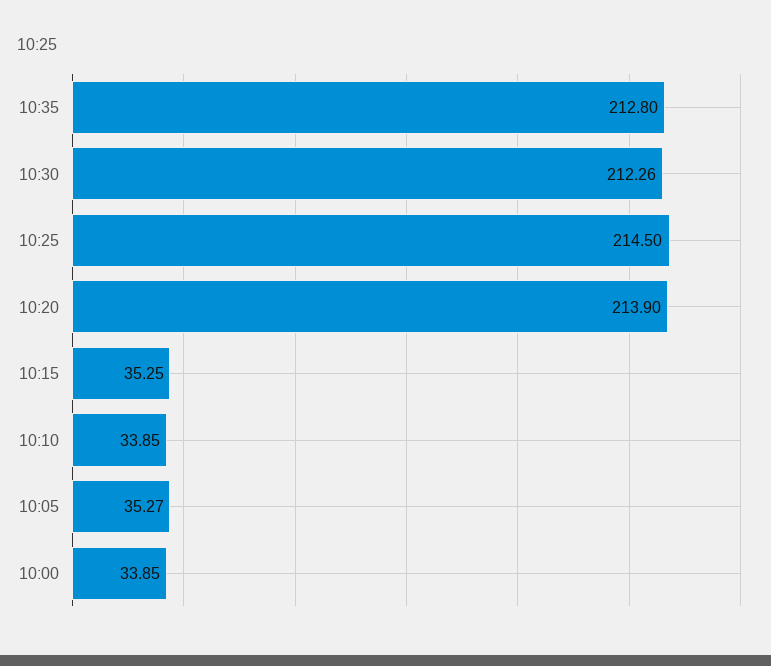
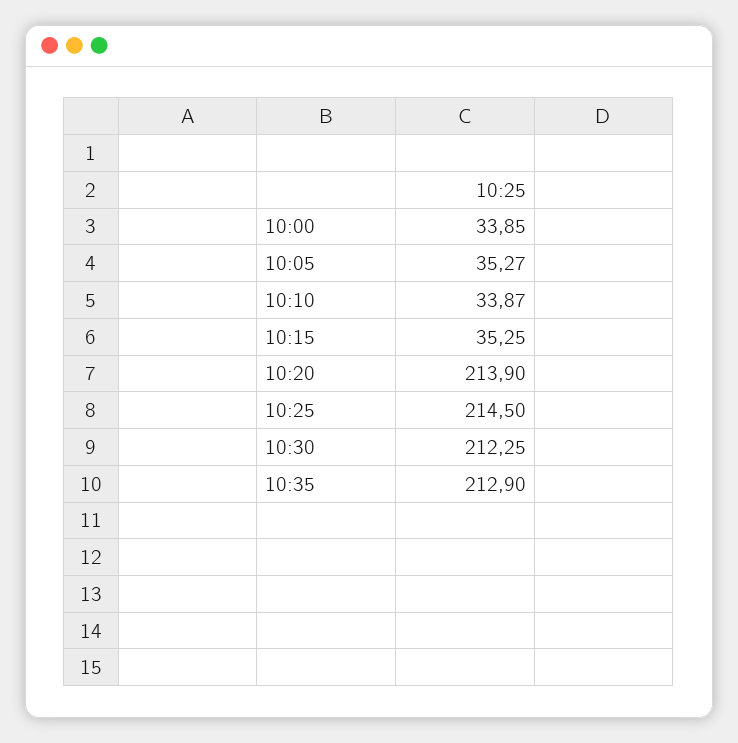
  {
-   "10:35": 212.8,
+   "10:35": 212.9,
-   "10:30": 212.26,
+   "10:30": 212.25,
    "10:25": 214.5,
    "10:20": 213.9,
    "10:15": 35.25,
-   "10:10": 33.85,
+   "10:10": 33.87,
    "10:05": 35.27,
    "10:00": 33.85
  }

